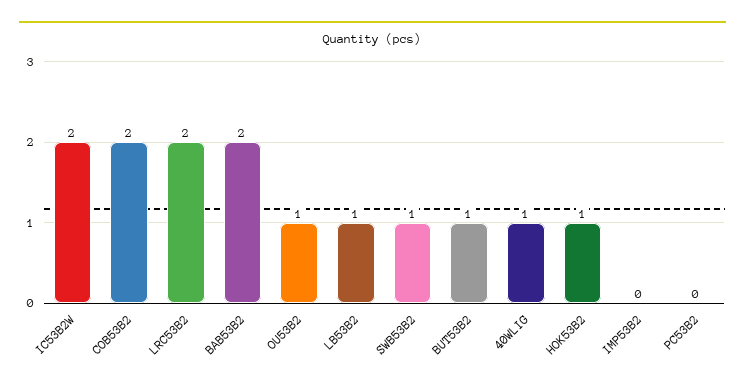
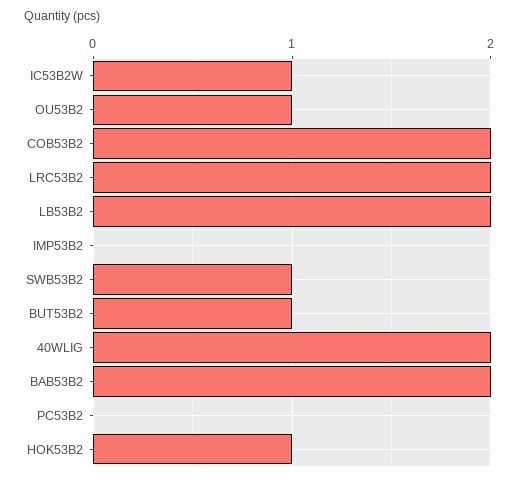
  {
-   "IC53B2W": 2,
+   "IC53B2W": 1,
    "COB53B2": 2,
    "LRC53B2": 2,
    "BAB53B2": 2,
    "OU53B2": 1,
-   "LB53B2": 1,
+   "LB53B2": 2,
    "SWB53B2": 1,
    "BUT53B2": 1,
-   "40WLIG": 1,
+   "40WLIG": 2,
    "HOK53B2": 1,
    "IMP53B2": 0,
    "PC53B2": 0
  }

